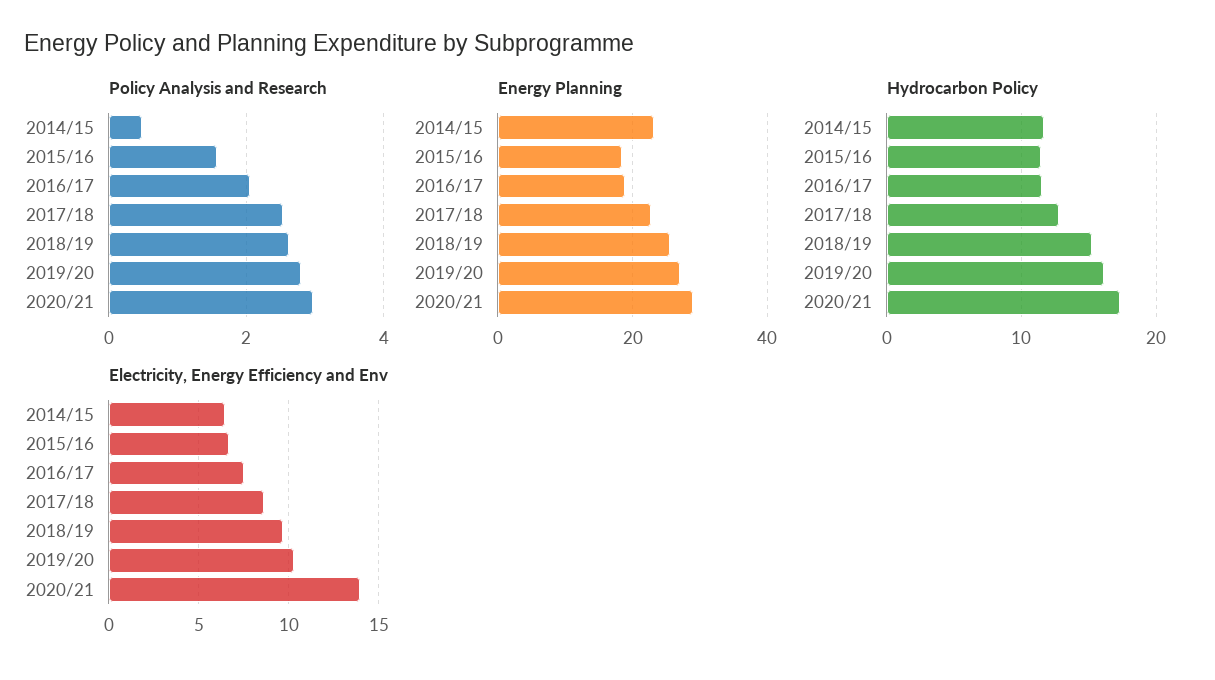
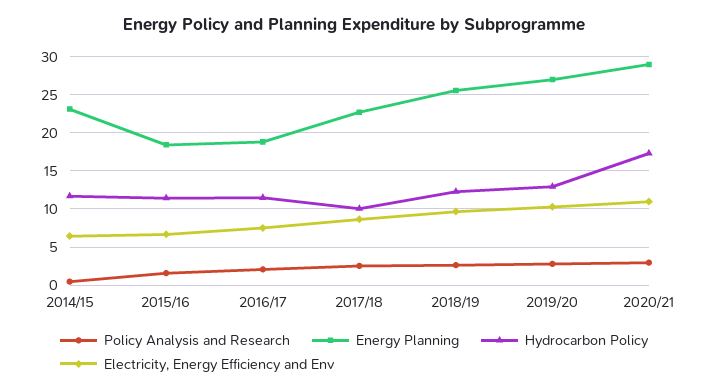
  {
    "Policy Analysis and Research": {
      "2014/15": 0.4,
      "2015/16": 1.6,
      "2016/17": 2,
      "2017/18": 2.6,
      "2018/19": 2.6,
      "2019/20": 2.8,
      "2020/21": 3
    },
    "Energy Planning": {
      "2014/15": 23,
      "2015/16": 18,
      "2016/17": 19,
      "2017/18": 23,
      "2018/19": 26,
      "2019/20": 27,
      "2020/21": 29
    },
    "Hydrocarbon Policy": {
      "2014/15": 12,
      "2015/16": 11,
      "2016/17": 11,
-     "2017/18": 13,
+     "2017/18": 10,
-     "2018/19": 15,
+     "2018/19": 12,
-     "2019/20": 16,
+     "2019/20": 13,
      "2020/21": 17
    },
    "Electricity, Energy Efficiency and Env": {
      "2014/15": 6.5,
      "2015/16": 6.5,
      "2016/17": 7.5,
      "2017/18": 8.5,
      "2018/19": 9.5,
      "2019/20": 10.5,
-     "2020/21": 14
+     "2020/21": 11
    }
  }

